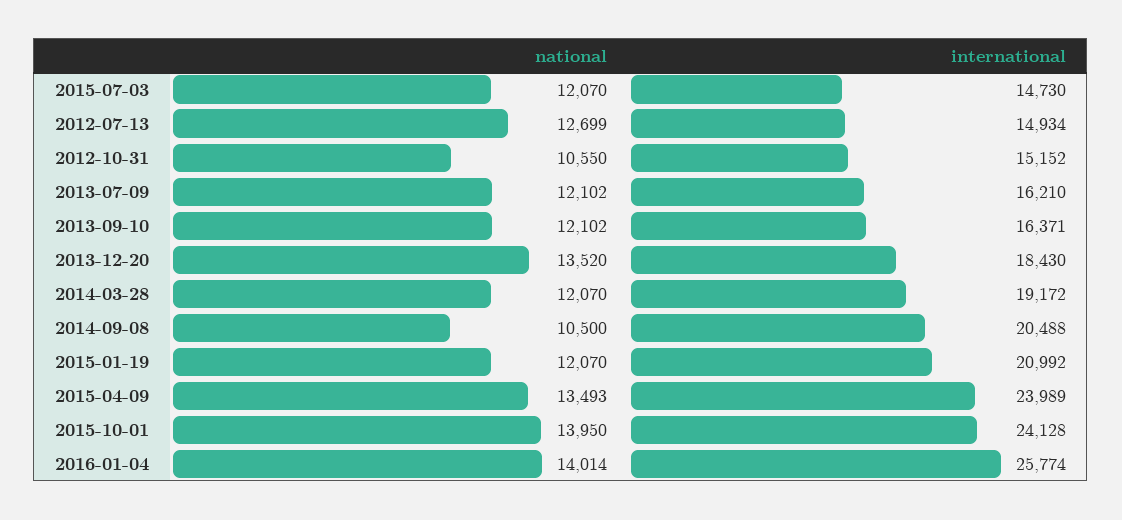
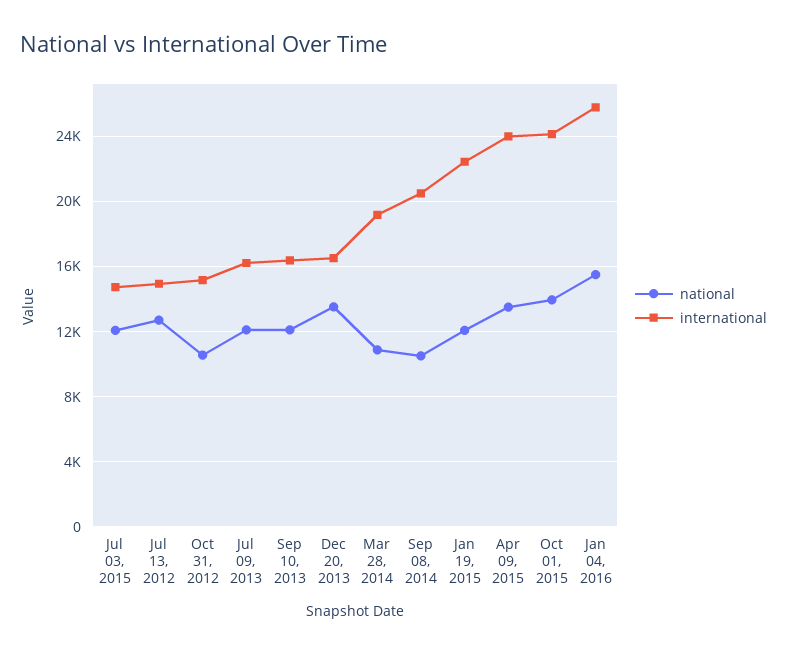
  {
    "national": {
      "2015-07-03": 12070,
      "2012-07-13": 12699,
      "2012-10-31": 10550,
      "2013-07-09": 12102,
      "2013-09-10": 12102,
      "2013-12-20": 13520,
-     "2014-03-28": 12070,
+     "2014-03-28": 11000,
      "2014-09-08": 10500,
      "2015-01-19": 12070,
      "2015-04-09": 13493,
      "2015-10-01": 13950,
-     "2016-01-04": 14014
+     "2016-01-04": 15500
    },
    "international": {
      "2015-07-03": 14730,
      "2012-07-13": 14934,
      "2012-10-31": 15152,
      "2013-07-09": 16210,
      "2013-09-10": 16371,
-     "2013-12-20": 18430,
+     "2013-12-20": 16500,
      "2014-03-28": 19172,
      "2014-09-08": 20488,
-     "2015-01-19": 20992,
+     "2015-01-19": 22500,
      "2015-04-09": 23989,
      "2015-10-01": 24128,
      "2016-01-04": 25774
    }
  }

